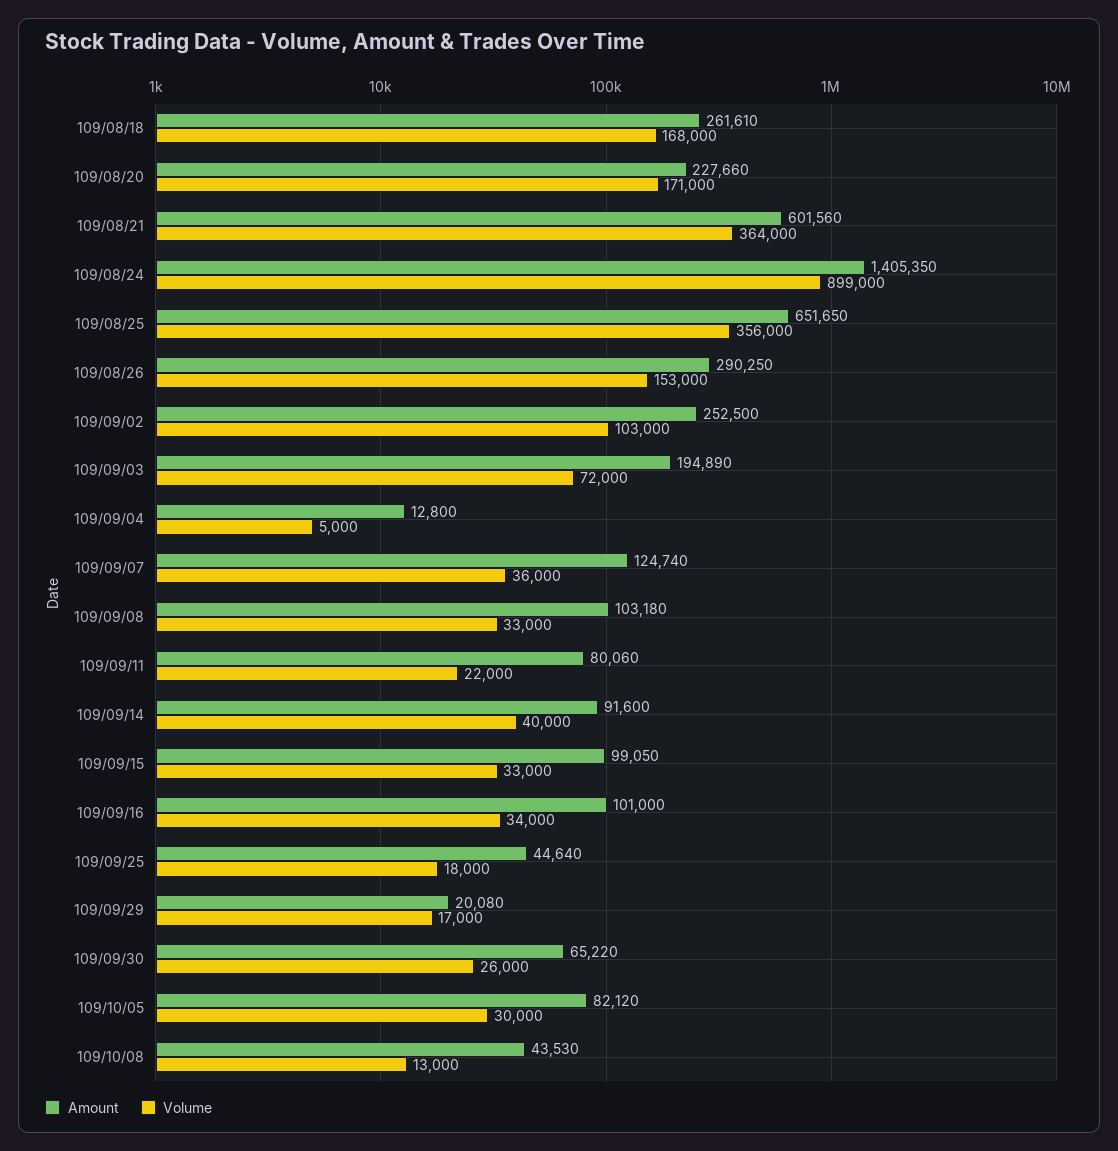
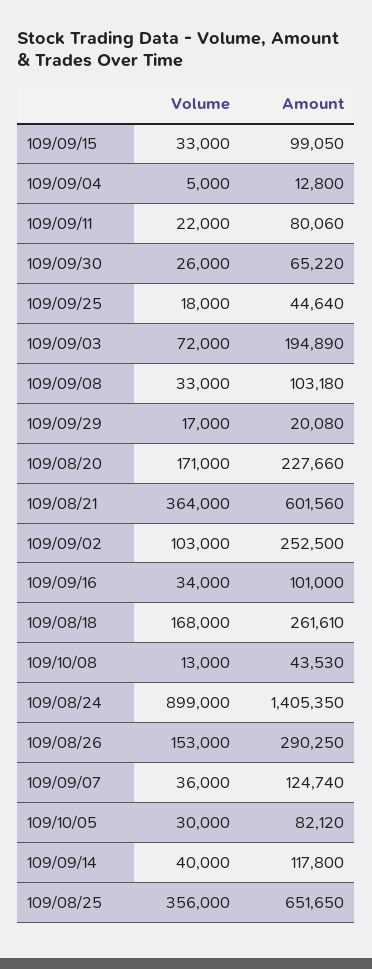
  {
    "Amount": {
      "109/08/18": 261610,
      "109/08/20": 227660,
      "109/08/21": 601560,
      "109/08/24": 1405350,
      "109/08/25": 651650,
      "109/08/26": 290250,
      "109/09/02": 252500,
      "109/09/03": 194890,
      "109/09/04": 12800,
      "109/09/07": 124740,
      "109/09/08": 103180,
      "109/09/11": 80060,
-     "109/09/14": 91600,
+     "109/09/14": 117800,
      "109/09/15": 99050,
      "109/09/16": 101000,
      "109/09/25": 44640,
      "109/09/29": 20080,
      "109/09/30": 65220,
      "109/10/05": 82120,
      "109/10/08": 43530
    },
    "Volume": {
      "109/08/18": 168000,
      "109/08/20": 171000,
      "109/08/21": 364000,
      "109/08/24": 899000,
      "109/08/25": 356000,
      "109/08/26": 153000,
      "109/09/02": 103000,
      "109/09/03": 72000,
      "109/09/04": 5000,
      "109/09/07": 36000,
      "109/09/08": 33000,
      "109/09/11": 22000,
      "109/09/14": 40000,
      "109/09/15": 33000,
      "109/09/16": 34000,
      "109/09/25": 18000,
      "109/09/29": 17000,
      "109/09/30": 26000,
      "109/10/05": 30000,
      "109/10/08": 13000
    }
  }

